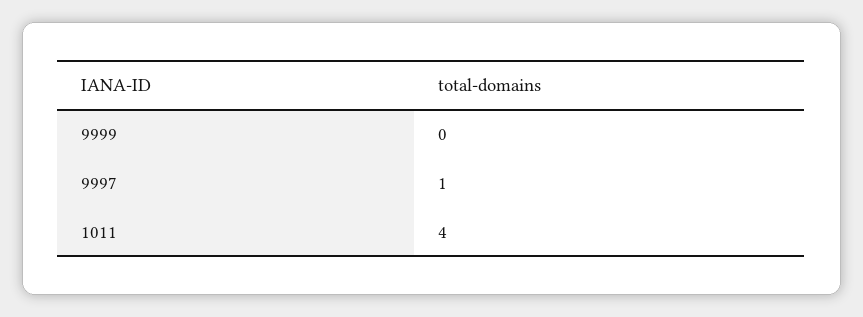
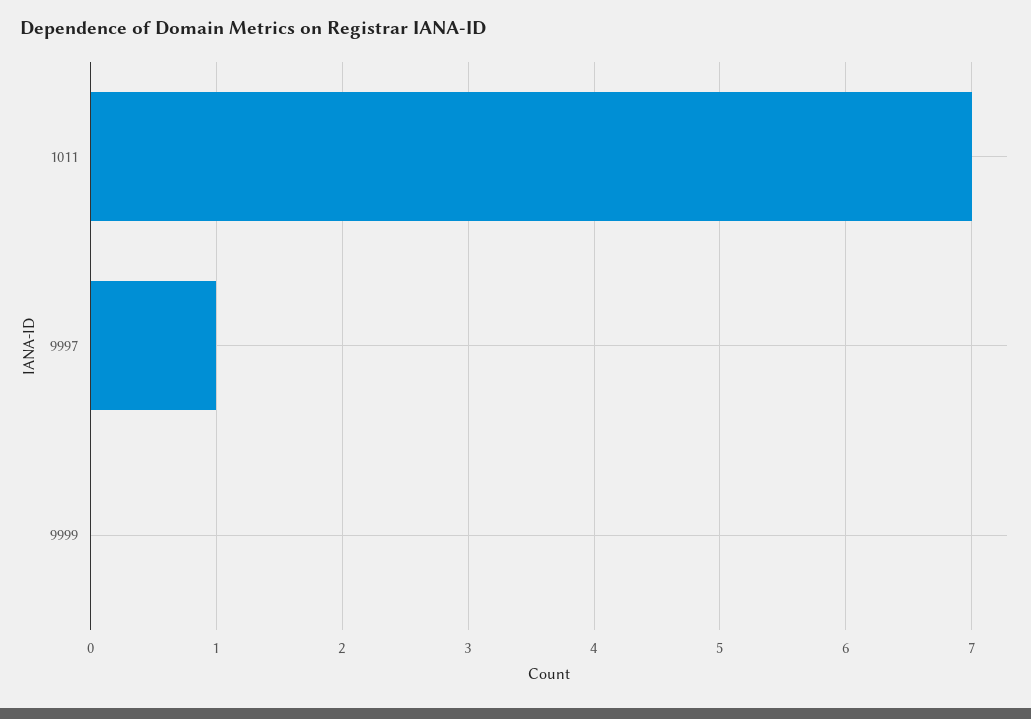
  {
    "9999": 0,
    "9997": 1,
-   "1011": 4
+   "1011": 7
  }

